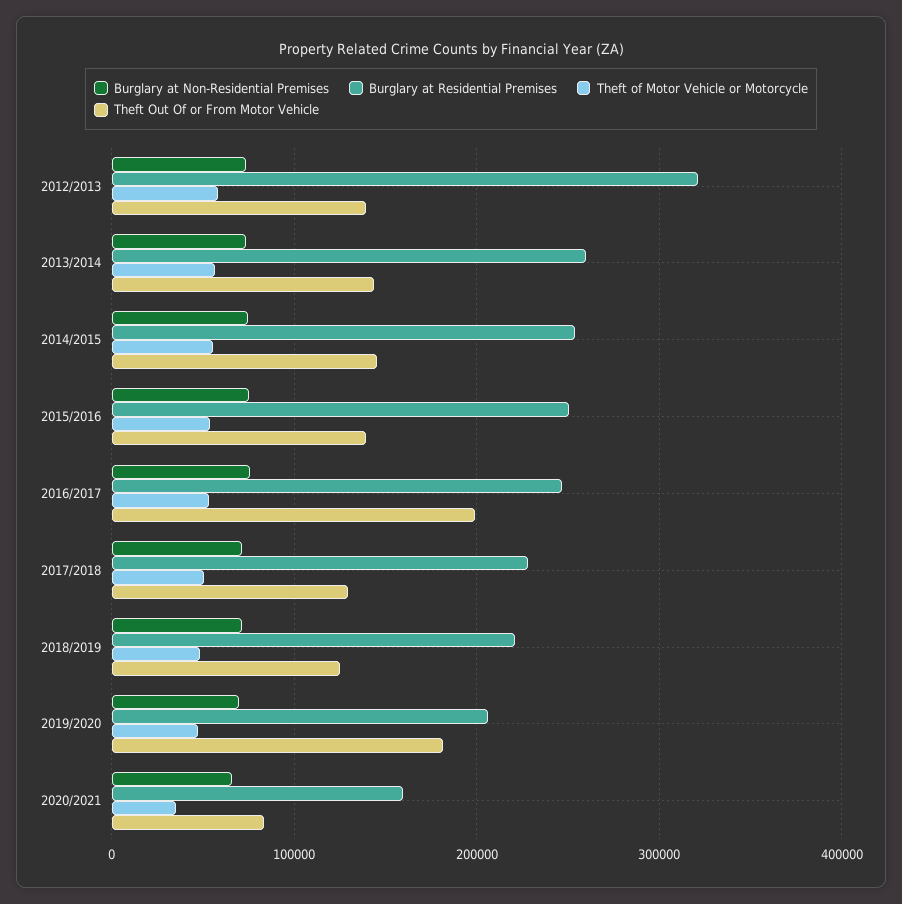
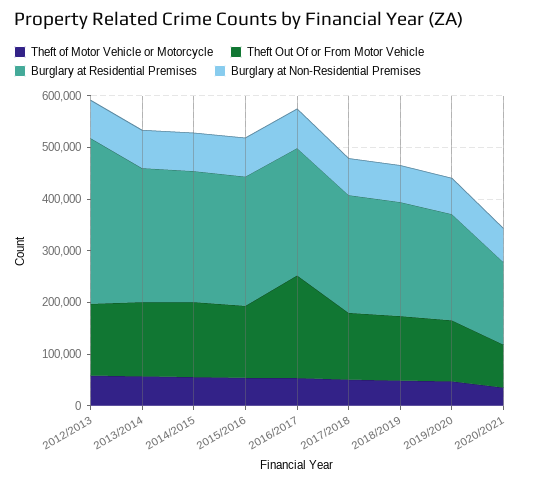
  {
    "Burglary at Non-Residential Premises": {
      "2012/2013": 70000,
      "2013/2014": 70000,
      "2014/2015": 70000,
      "2015/2016": 80000,
      "2016/2017": 80000,
      "2017/2018": 70000,
      "2018/2019": 70000,
      "2019/2020": 70000,
      "2020/2021": 70000
    },
    "Burglary at Residential Premises": {
      "2012/2013": 320000,
      "2013/2014": 260000,
      "2014/2015": 250000,
      "2015/2016": 250000,
      "2016/2017": 250000,
      "2017/2018": 230000,
      "2018/2019": 220000,
      "2019/2020": 210000,
      "2020/2021": 160000
    },
    "Theft of Motor Vehicle or Motorcycle": {
      "2012/2013": 60000,
      "2013/2014": 60000,
      "2014/2015": 60000,
      "2015/2016": 50000,
      "2016/2017": 50000,
      "2017/2018": 50000,
      "2018/2019": 50000,
      "2019/2020": 50000,
      "2020/2021": 40000
    },
    "Theft Out Of or From Motor Vehicle": {
      "2012/2013": 140000,
      "2013/2014": 140000,
      "2014/2015": 150000,
      "2015/2016": 140000,
      "2016/2017": 200000,
      "2017/2018": 130000,
      "2018/2019": 130000,
-     "2019/2020": 180000,
+     "2019/2020": 120000,
      "2020/2021": 80000
    }
  }

